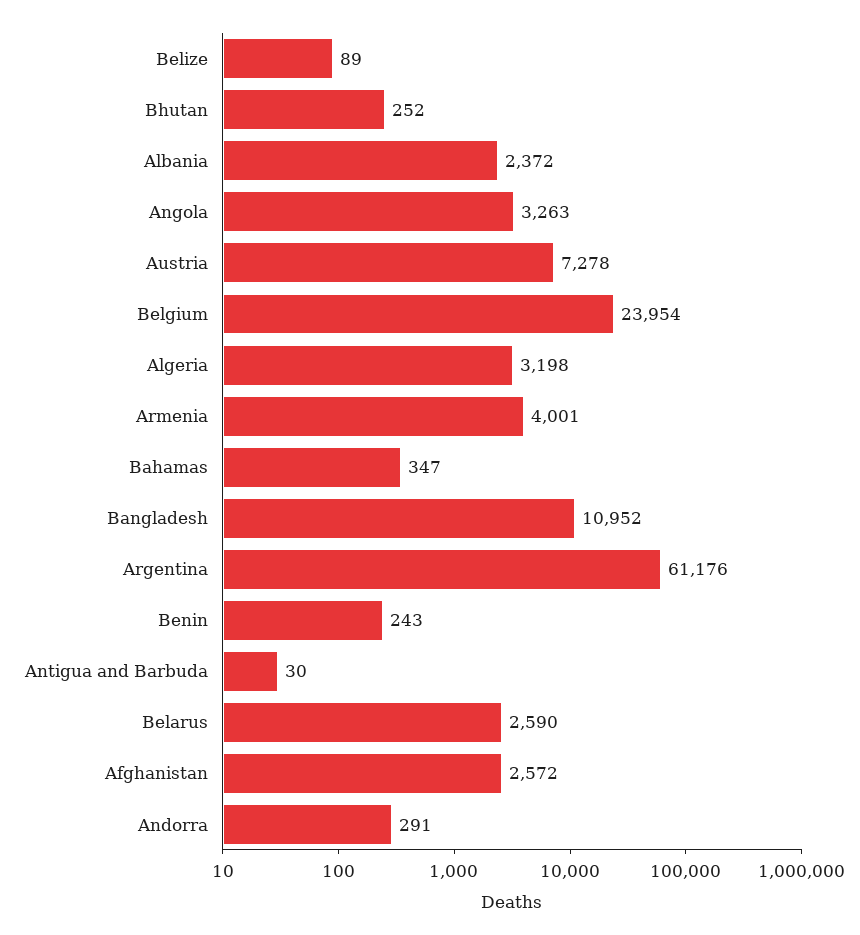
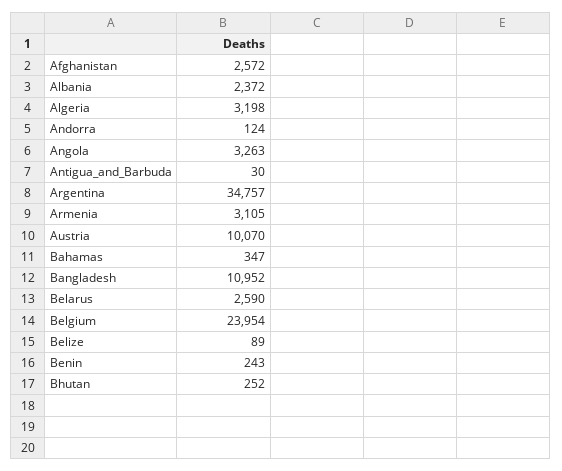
  {
    "Belize": 89,
    "Bhutan": 252,
    "Albania": 2372,
    "Angola": 3263,
-   "Austria": 7278,
+   "Austria": 10070,
    "Belgium": 23954,
    "Algeria": 3198,
-   "Armenia": 4001,
+   "Armenia": 3105,
    "Bahamas": 347,
    "Bangladesh": 10952,
-   "Argentina": 61176,
+   "Argentina": 34757,
    "Benin": 243,
    "Antigua and Barbuda": 30,
    "Belarus": 2590,
    "Afghanistan": 2572,
-   "Andorra": 291
+   "Andorra": 124
  }

